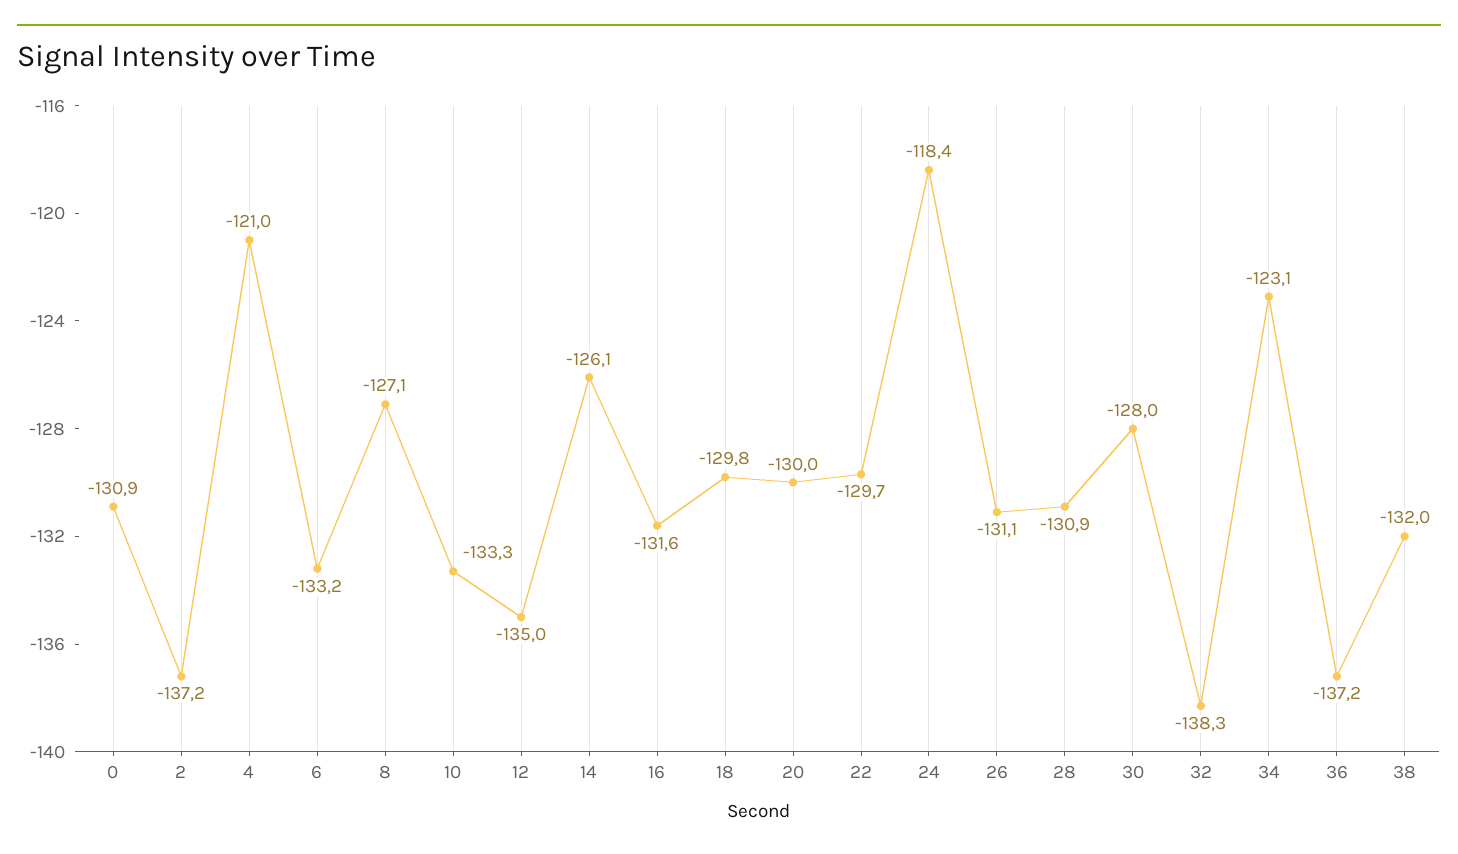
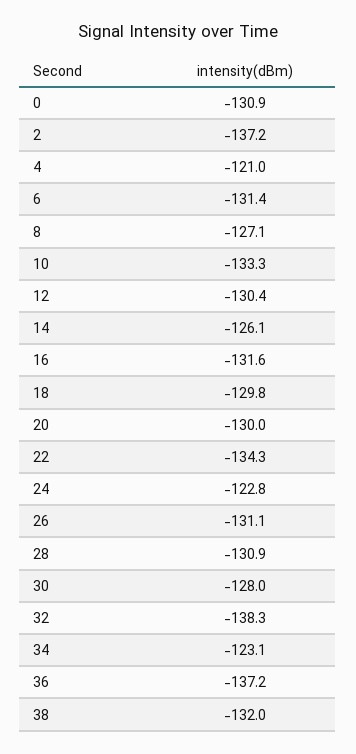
  {
    "0": -130.9,
    "2": -137.2,
    "4": -121,
-   "6": -133.2,
+   "6": -131.4,
    "8": -127.1,
    "10": -133.3,
-   "12": -135,
+   "12": -130.4,
    "14": -126.1,
    "16": -131.6,
    "18": -129.8,
    "20": -130,
-   "22": -129.7,
+   "22": -134.3,
-   "24": -118.4,
+   "24": -122.8,
    "26": -131.1,
    "28": -130.9,
    "30": -128,
    "32": -138.3,
    "34": -123.1,
    "36": -137.2,
    "38": -132
  }

